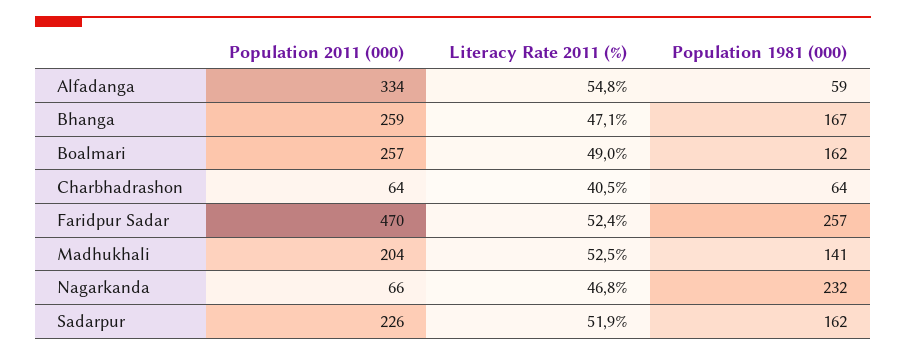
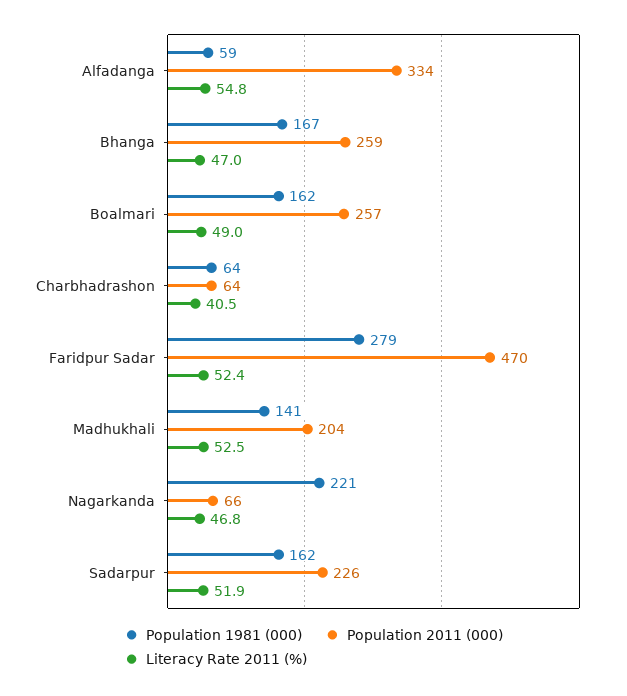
  {
    "Population 2011 (000)": {
      "Alfadanga": 334,
      "Bhanga": 259,
      "Boalmari": 257,
      "Charbhadrashon": 64,
      "Faridpur Sadar": 470,
      "Madhukhali": 204,
      "Nagarkanda": 66,
      "Sadarpur": 226
    },
    "Literacy Rate 2011 (%)": {
      "Alfadanga": 54.8,
-     "Bhanga": 47.1,
+     "Bhanga": 47,
      "Boalmari": 49,
      "Charbhadrashon": 40.5,
      "Faridpur Sadar": 52.4,
      "Madhukhali": 52.5,
      "Nagarkanda": 46.8,
      "Sadarpur": 51.9
    },
    "Population 1981 (000)": {
      "Alfadanga": 59,
      "Bhanga": 167,
      "Boalmari": 162,
      "Charbhadrashon": 64,
-     "Faridpur Sadar": 257,
+     "Faridpur Sadar": 279,
      "Madhukhali": 141,
-     "Nagarkanda": 232,
+     "Nagarkanda": 221,
      "Sadarpur": 162
    }
  }

